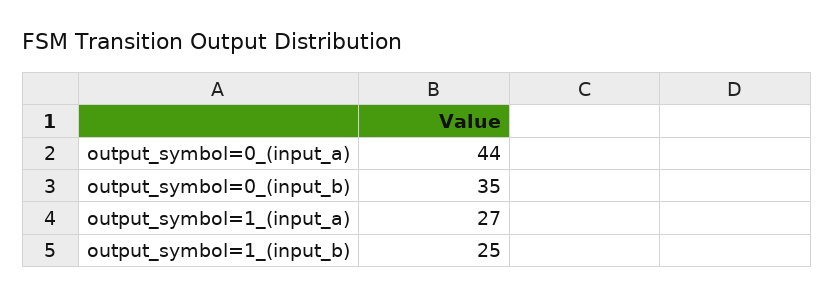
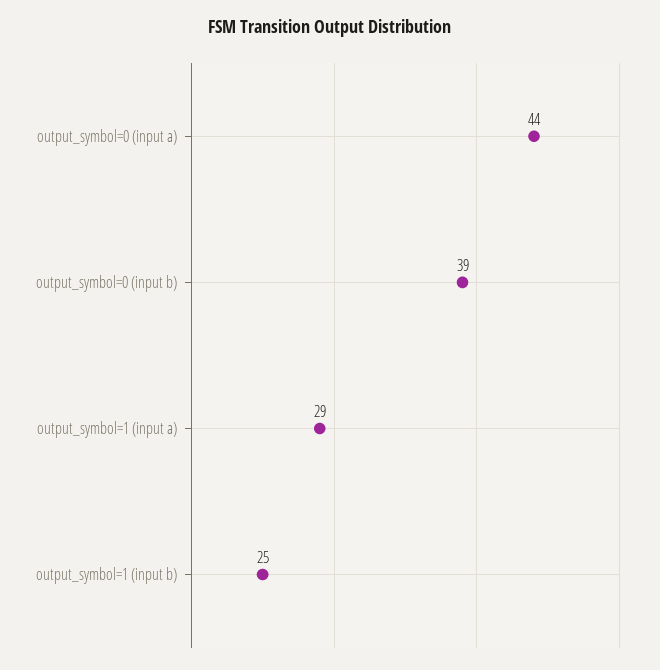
  {
    "output_symbol=0_(input_a)": 44,
-   "output_symbol=0_(input_b)": 35,
+   "output_symbol=0_(input_b)": 39,
-   "output_symbol=1_(input_a)": 27,
+   "output_symbol=1_(input_a)": 29,
    "output_symbol=1_(input_b)": 25
  }

